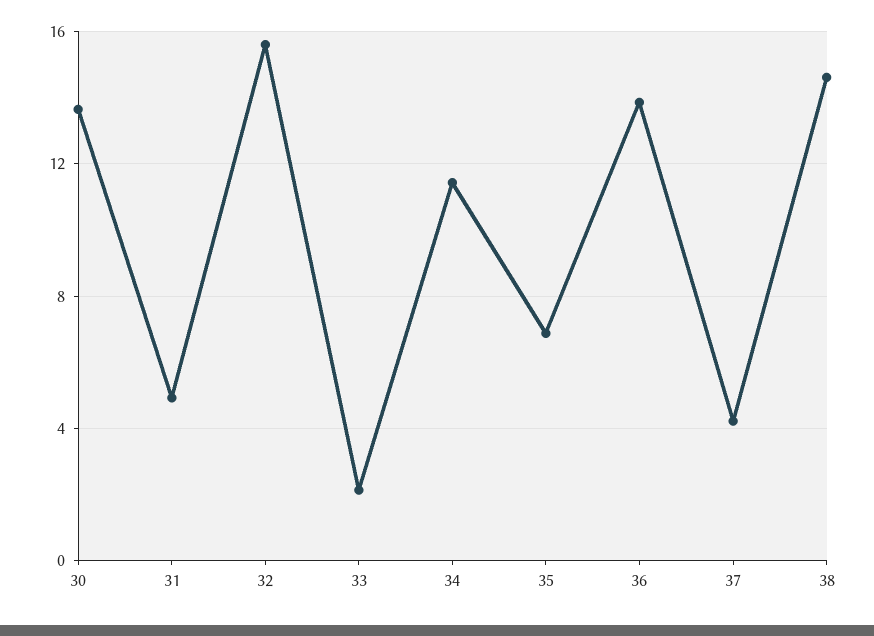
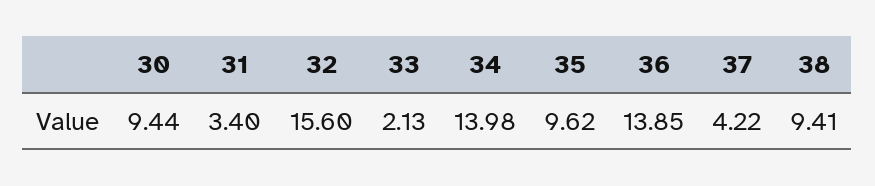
  {
-   "30": 13.5,
+   "30": 9.44,
-   "31": 5,
+   "31": 3.4,
    "32": 15.6,
    "33": 2.13,
-   "34": 11.5,
+   "34": 13.98,
-   "35": 7,
+   "35": 9.62,
    "36": 13.85,
    "37": 4.22,
-   "38": 14.5
+   "38": 9.41
  }

